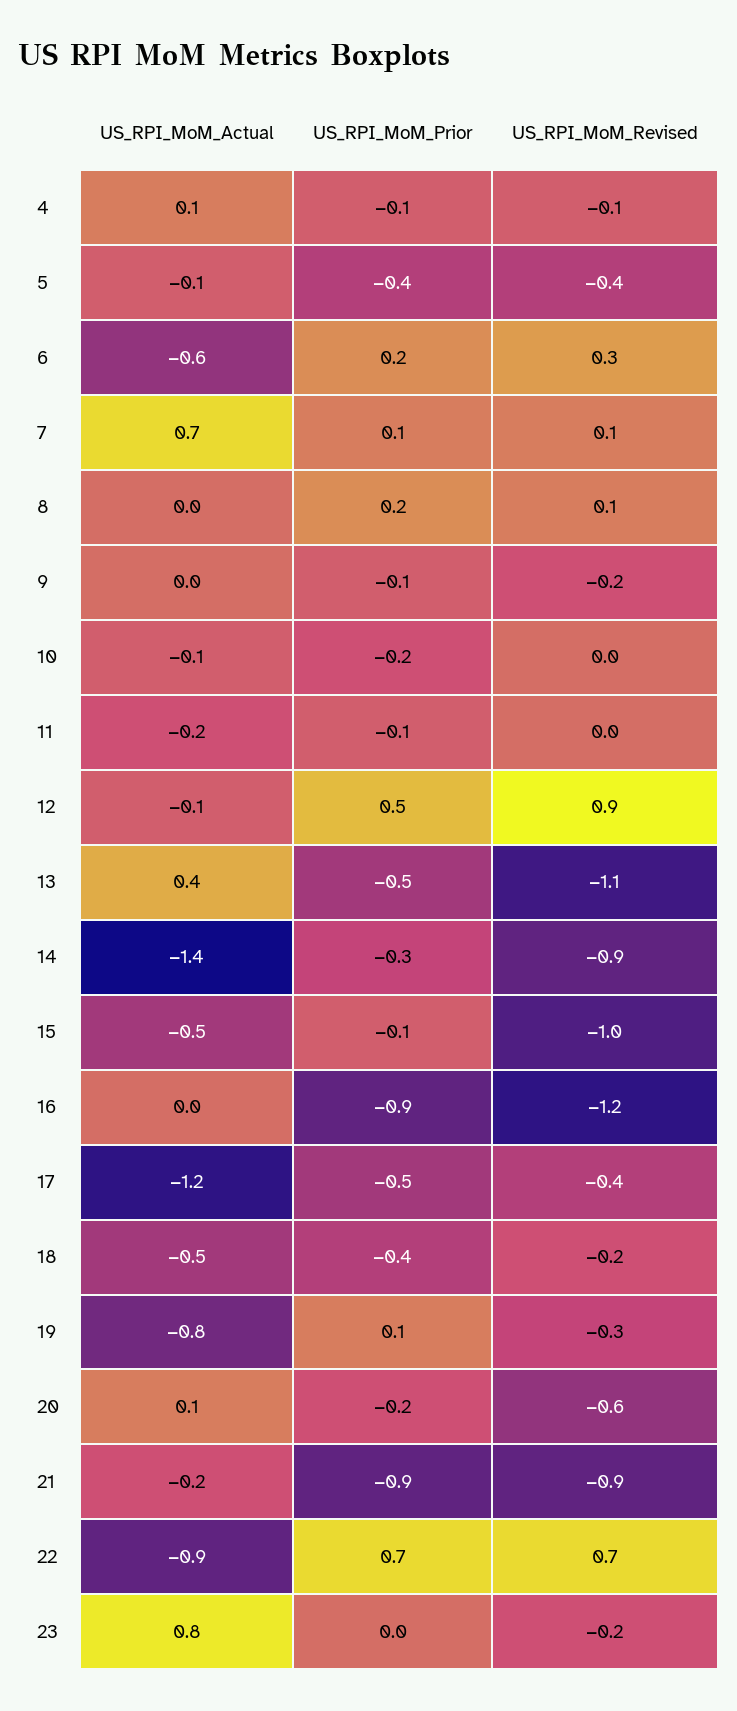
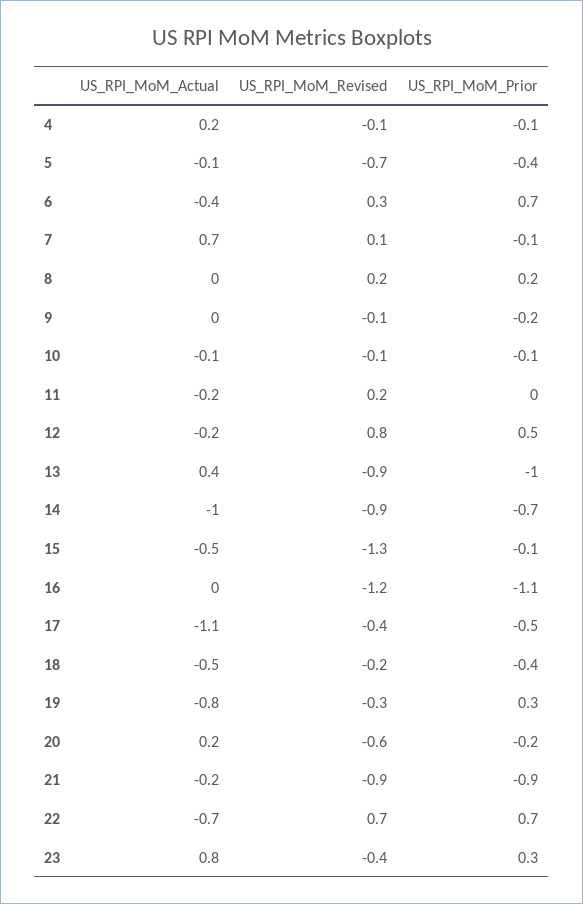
  {
    "US_RPI_MoM_Actual": {
-     "4": 0.1,
+     "4": 0.2,
      "5": -0.1,
-     "6": -0.6,
+     "6": -0.4,
      "7": 0.7,
      "8": 0,
      "9": 0,
      "10": -0.1,
      "11": -0.2,
-     "12": -0.1,
+     "12": -0.2,
      "13": 0.4,
-     "14": -1.4,
+     "14": -1,
      "15": -0.5,
      "16": 0,
-     "17": -1.2,
+     "17": -1.1,
      "18": -0.5,
      "19": -0.8,
-     "20": 0.1,
+     "20": 0.2,
      "21": -0.2,
-     "22": -0.9,
+     "22": -0.7,
      "23": 0.8
    },
    "US_RPI_MoM_Prior": {
      "4": -0.1,
      "5": -0.4,
-     "6": 0.2,
+     "6": 0.7,
-     "7": 0.1,
+     "7": -0.1,
      "8": 0.2,
-     "9": -0.1,
+     "9": -0.2,
-     "10": -0.2,
+     "10": -0.1,
-     "11": -0.1,
+     "11": 0,
      "12": 0.5,
-     "13": -0.5,
+     "13": -1,
-     "14": -0.3,
+     "14": -0.7,
      "15": -0.1,
-     "16": -0.9,
+     "16": -1.1,
      "17": -0.5,
      "18": -0.4,
-     "19": 0.1,
+     "19": 0.3,
      "20": -0.2,
      "21": -0.9,
      "22": 0.7,
-     "23": 0
+     "23": 0.3
    },
    "US_RPI_MoM_Revised": {
      "4": -0.1,
-     "5": -0.4,
+     "5": -0.7,
      "6": 0.3,
      "7": 0.1,
-     "8": 0.1,
+     "8": 0.2,
-     "9": -0.2,
+     "9": -0.1,
-     "10": 0,
+     "10": -0.1,
-     "11": 0,
+     "11": 0.2,
-     "12": 0.9,
+     "12": 0.8,
-     "13": -1.1,
+     "13": -0.9,
      "14": -0.9,
-     "15": -1,
+     "15": -1.3,
      "16": -1.2,
      "17": -0.4,
      "18": -0.2,
      "19": -0.3,
      "20": -0.6,
      "21": -0.9,
      "22": 0.7,
-     "23": -0.2
+     "23": -0.4
    }
  }

